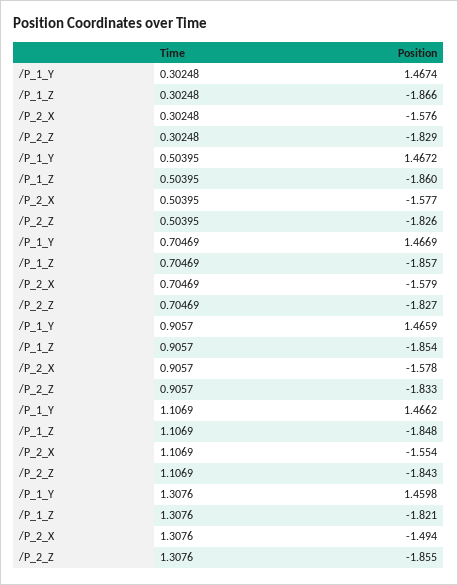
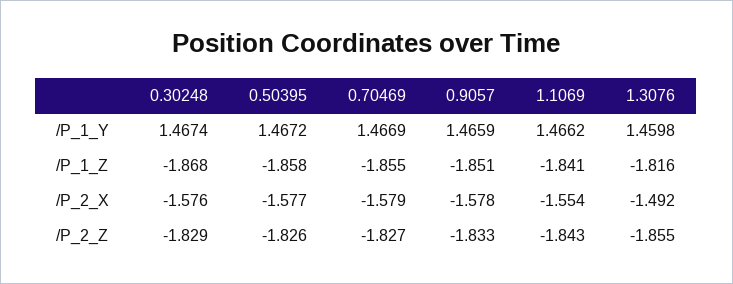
  {
    "/P_1_Y": {
      "0.30248": 1.4674,
      "0.50395": 1.4672,
      "0.70469": 1.4669,
      "0.9057": 1.4659,
      "1.1069": 1.4662,
      "1.3076": 1.4598
    },
    "/P_1_Z": {
-     "0.30248": -1.866,
+     "0.30248": -1.868,
-     "0.50395": -1.86,
+     "0.50395": -1.858,
-     "0.70469": -1.857,
+     "0.70469": -1.855,
-     "0.9057": -1.854,
+     "0.9057": -1.851,
-     "1.1069": -1.848,
+     "1.1069": -1.841,
-     "1.3076": -1.821
+     "1.3076": -1.816
    },
    "/P_2_X": {
      "0.30248": -1.576,
      "0.50395": -1.577,
      "0.70469": -1.579,
      "0.9057": -1.578,
      "1.1069": -1.554,
-     "1.3076": -1.494
+     "1.3076": -1.492
    },
    "/P_2_Z": {
      "0.30248": -1.829,
      "0.50395": -1.826,
      "0.70469": -1.827,
      "0.9057": -1.833,
      "1.1069": -1.843,
      "1.3076": -1.855
    }
  }

